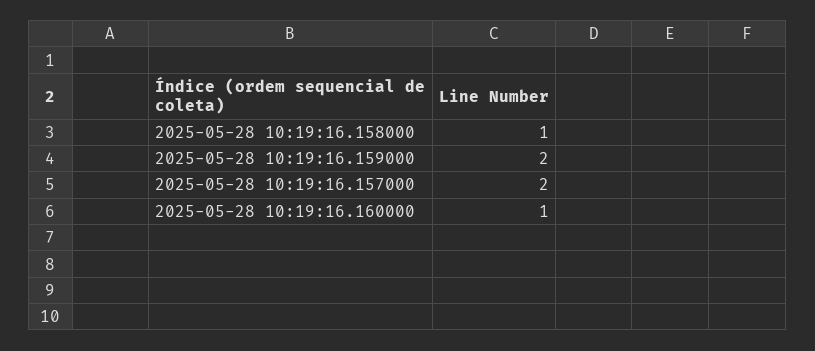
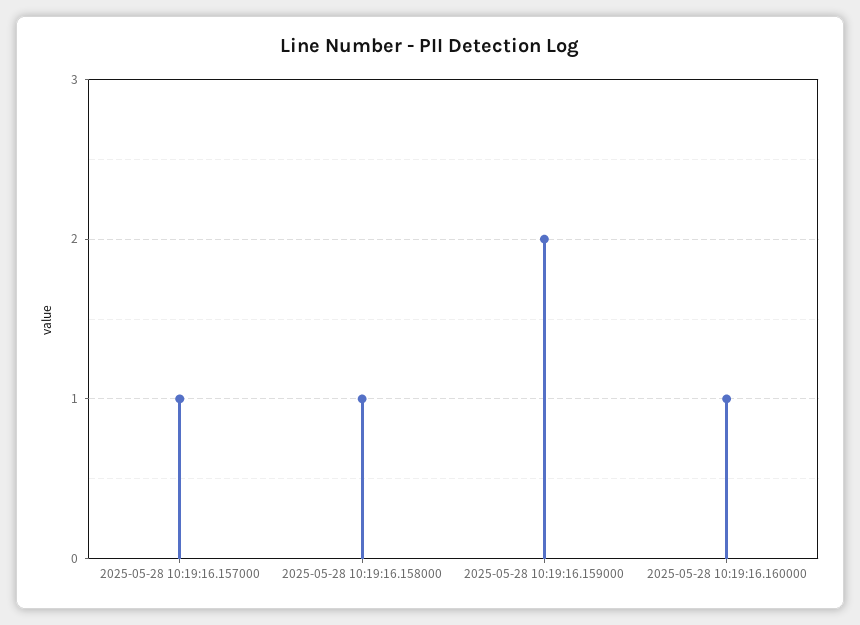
  {
    "2025-05-28 10:19:16.158000": 1,
    "2025-05-28 10:19:16.159000": 2,
-   "2025-05-28 10:19:16.157000": 2,
+   "2025-05-28 10:19:16.157000": 1,
    "2025-05-28 10:19:16.160000": 1
  }

